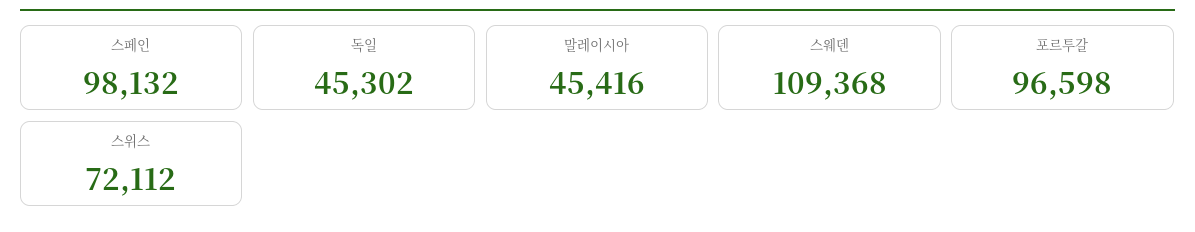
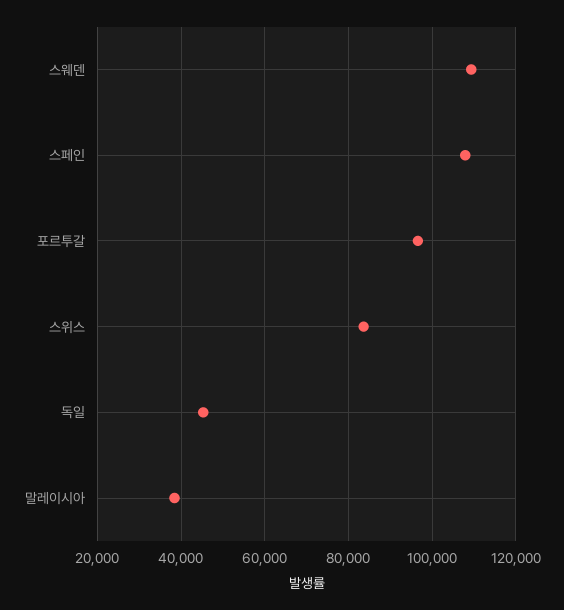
  {
-   "스페인": 98132,
+   "스페인": 108000,
    "독일": 45302,
-   "말레이시아": 45416,
+   "말레이시아": 38000,
    "스웨덴": 109368,
    "포르투갈": 96598,
-   "스위스": 72112
+   "스위스": 84000
  }

